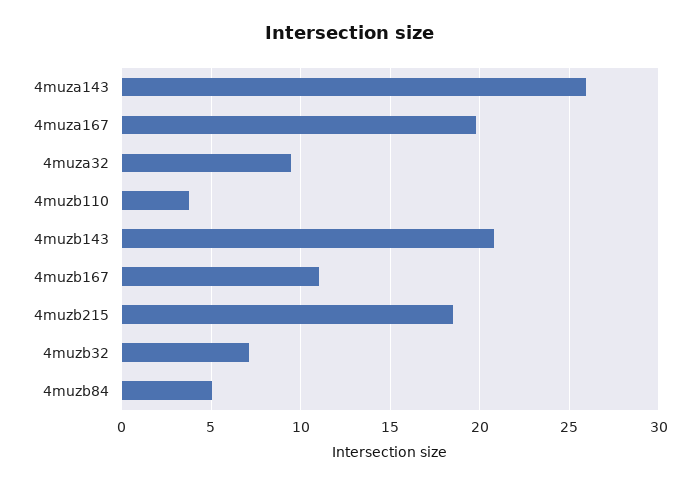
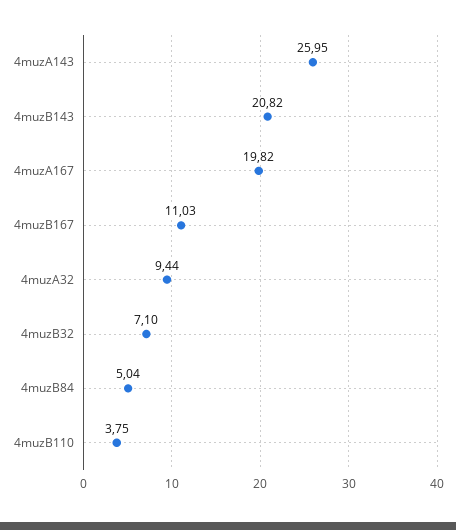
  {
    "4muza143": 25.95,
    "4muza167": 19.82,
    "4muza32": 9.44,
    "4muzb110": 3.75,
    "4muzb143": 20.82,
    "4muzb167": 11.03,
-   "4muzb215": 18.5,
    "4muzb32": 7.1,
    "4muzb84": 5.04
  }

